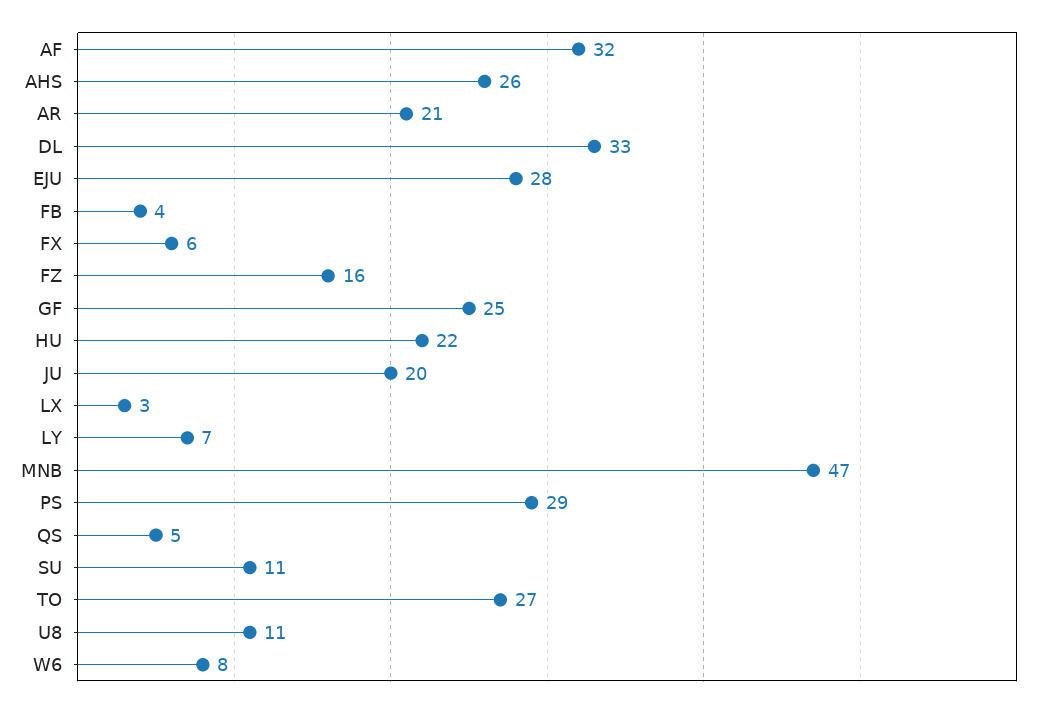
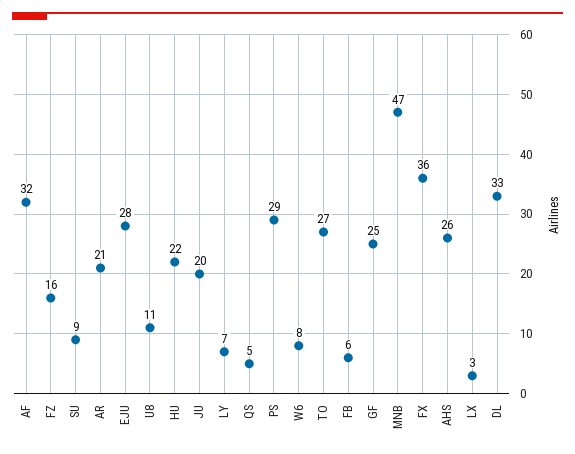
  {
    "AF": 32,
    "AHS": 26,
    "AR": 21,
    "DL": 33,
    "EJU": 28,
-   "FB": 4,
+   "FB": 6,
-   "FX": 6,
+   "FX": 36,
    "FZ": 16,
    "GF": 25,
    "HU": 22,
    "JU": 20,
    "LX": 3,
    "LY": 7,
    "MNB": 47,
    "PS": 29,
    "QS": 5,
-   "SU": 11,
+   "SU": 9,
    "TO": 27,
    "U8": 11,
    "W6": 8
  }

